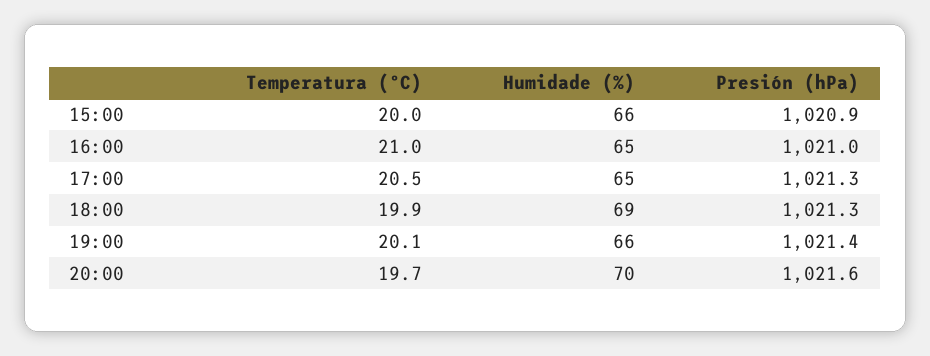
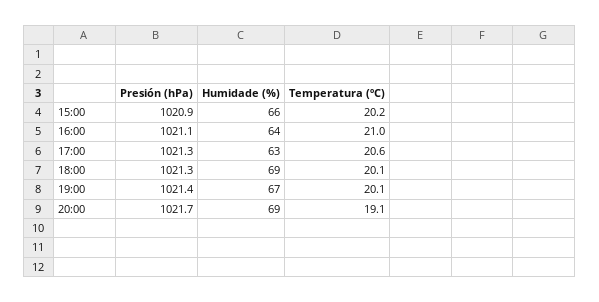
  {
    "Temperatura (ºC)": {
-     "15:00": 20,
+     "15:00": 20.2,
      "16:00": 21,
-     "17:00": 20.5,
+     "17:00": 20.6,
-     "18:00": 19.9,
+     "18:00": 20.1,
      "19:00": 20.1,
-     "20:00": 19.7
+     "20:00": 19.1
    },
    "Humidade (%)": {
      "15:00": 66,
-     "16:00": 65,
+     "16:00": 64,
-     "17:00": 65,
+     "17:00": 63,
      "18:00": 69,
-     "19:00": 66,
+     "19:00": 67,
-     "20:00": 70
+     "20:00": 69
    },
    "Presión (hPa)": {
      "15:00": 1020.9,
-     "16:00": 1021,
+     "16:00": 1021.1,
      "17:00": 1021.3,
      "18:00": 1021.3,
      "19:00": 1021.4,
-     "20:00": 1021.6
+     "20:00": 1021.7
    }
  }

